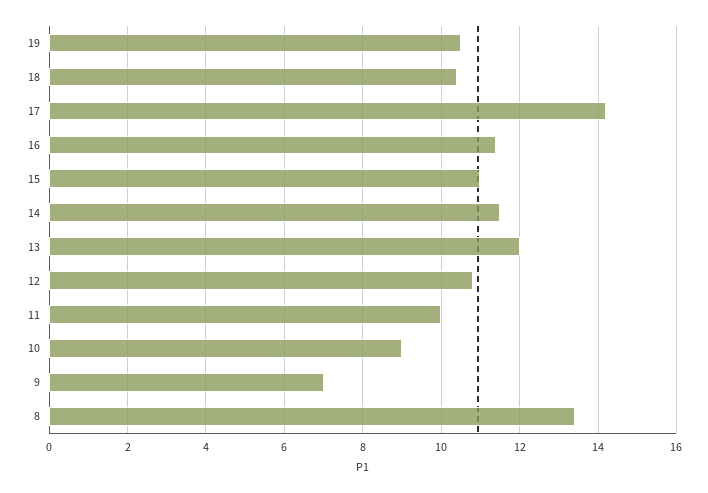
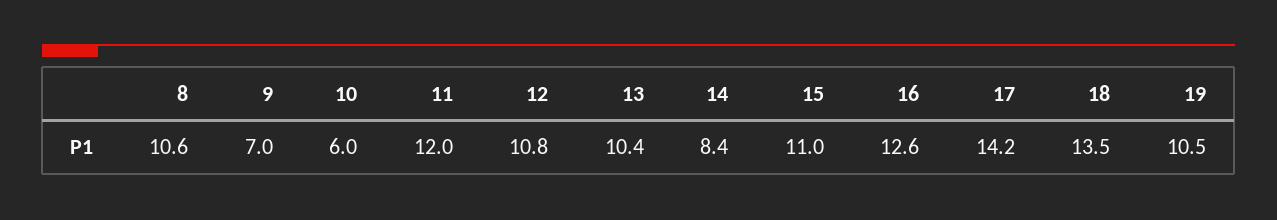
  {
    "19": 10.5,
-   "18": 10.5,
+   "18": 13.5,
    "17": 14.2,
-   "16": 11.5,
+   "16": 12.6,
    "15": 11,
-   "14": 11.5,
+   "14": 8.4,
-   "13": 12,
+   "13": 10.4,
    "12": 10.8,
-   "11": 10,
+   "11": 12,
-   "10": 9,
+   "10": 6,
    "9": 7,
-   "8": 13.5
+   "8": 10.6
  }

